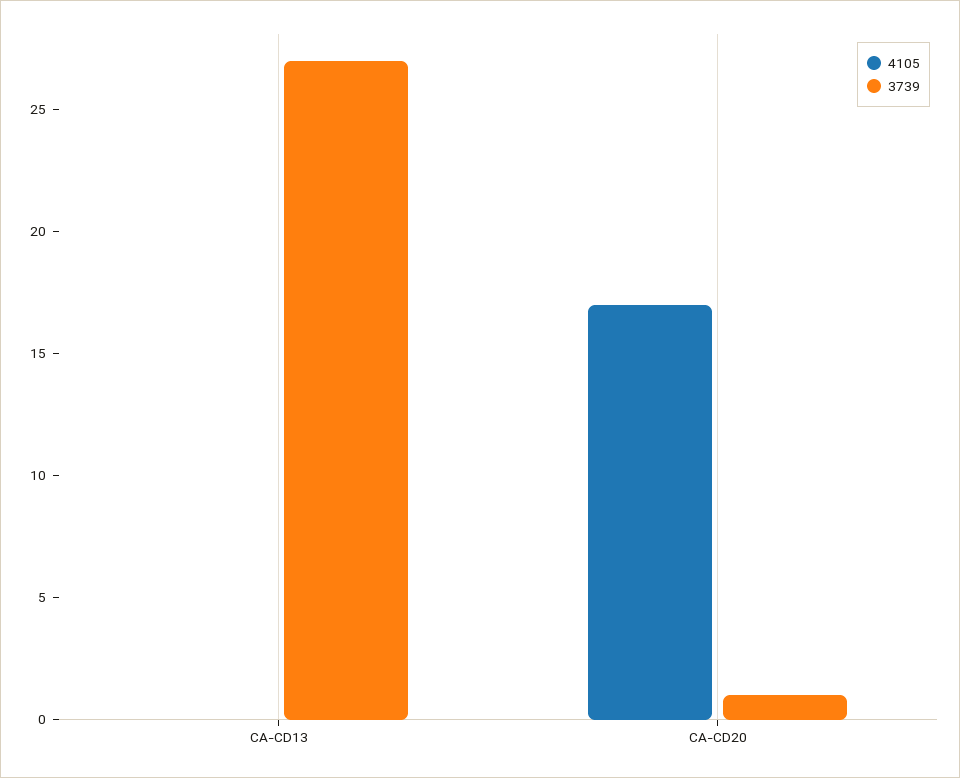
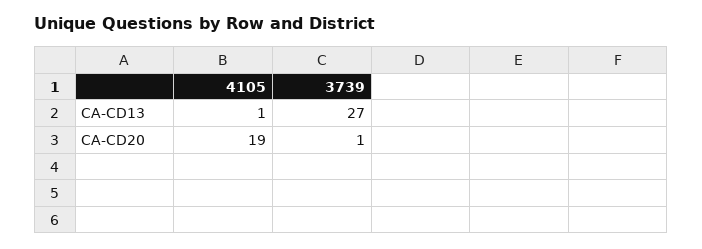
  {
    "4105": {
-     "CA-CD13": 0,
+     "CA-CD13": 1,
-     "CA-CD20": 17
+     "CA-CD20": 19
    },
    "3739": {
      "CA-CD13": 27,
      "CA-CD20": 1
    }
  }

